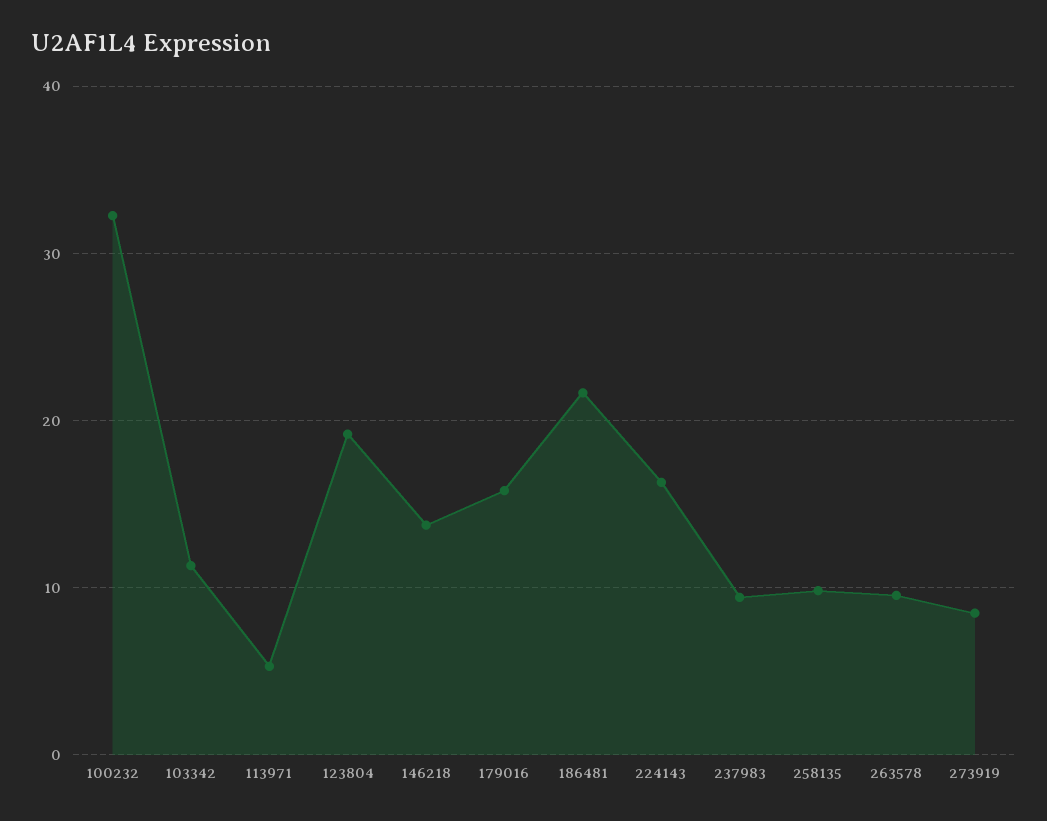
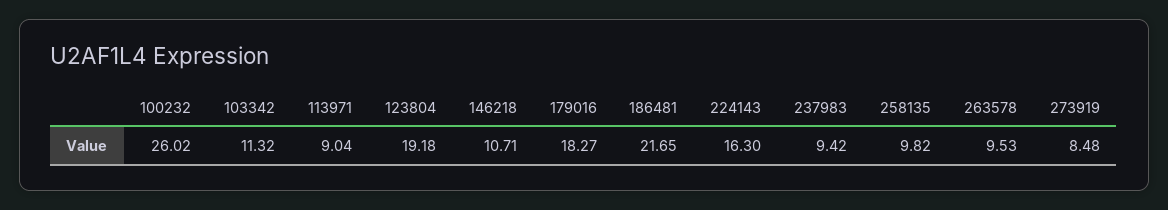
  {
-   "100232": 32,
+   "100232": 26.02,
    "103342": 11.32,
-   "113971": 5,
+   "113971": 9.04,
    "123804": 19.18,
-   "146218": 14,
+   "146218": 10.71,
-   "179016": 16,
+   "179016": 18.27,
    "186481": 21.65,
    "224143": 16.3,
    "237983": 9.42,
    "258135": 9.82,
    "263578": 9.53,
    "273919": 8.48
  }

